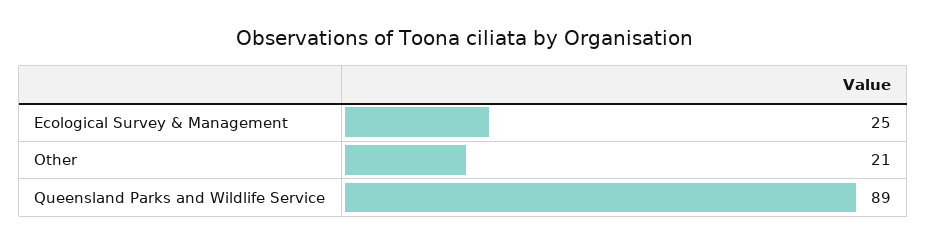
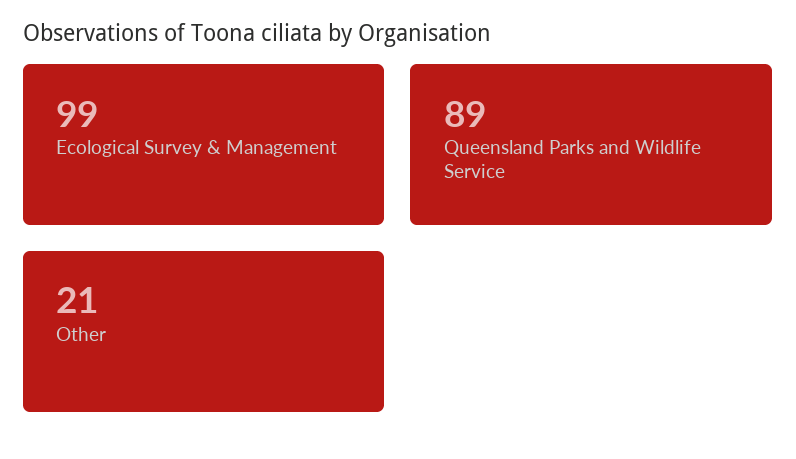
  {
-   "Ecological Survey & Management": 25,
+   "Ecological Survey & Management": 99,
    "Other": 21,
    "Queensland Parks and Wildlife Service": 89
  }

